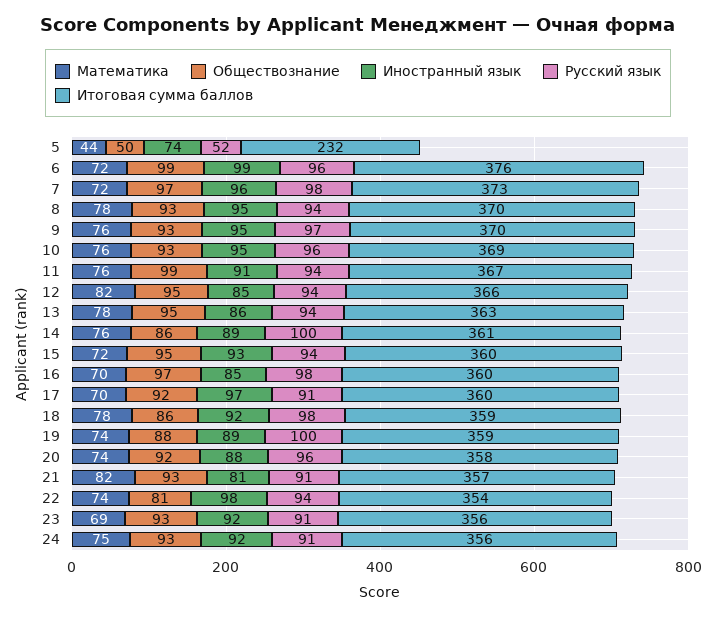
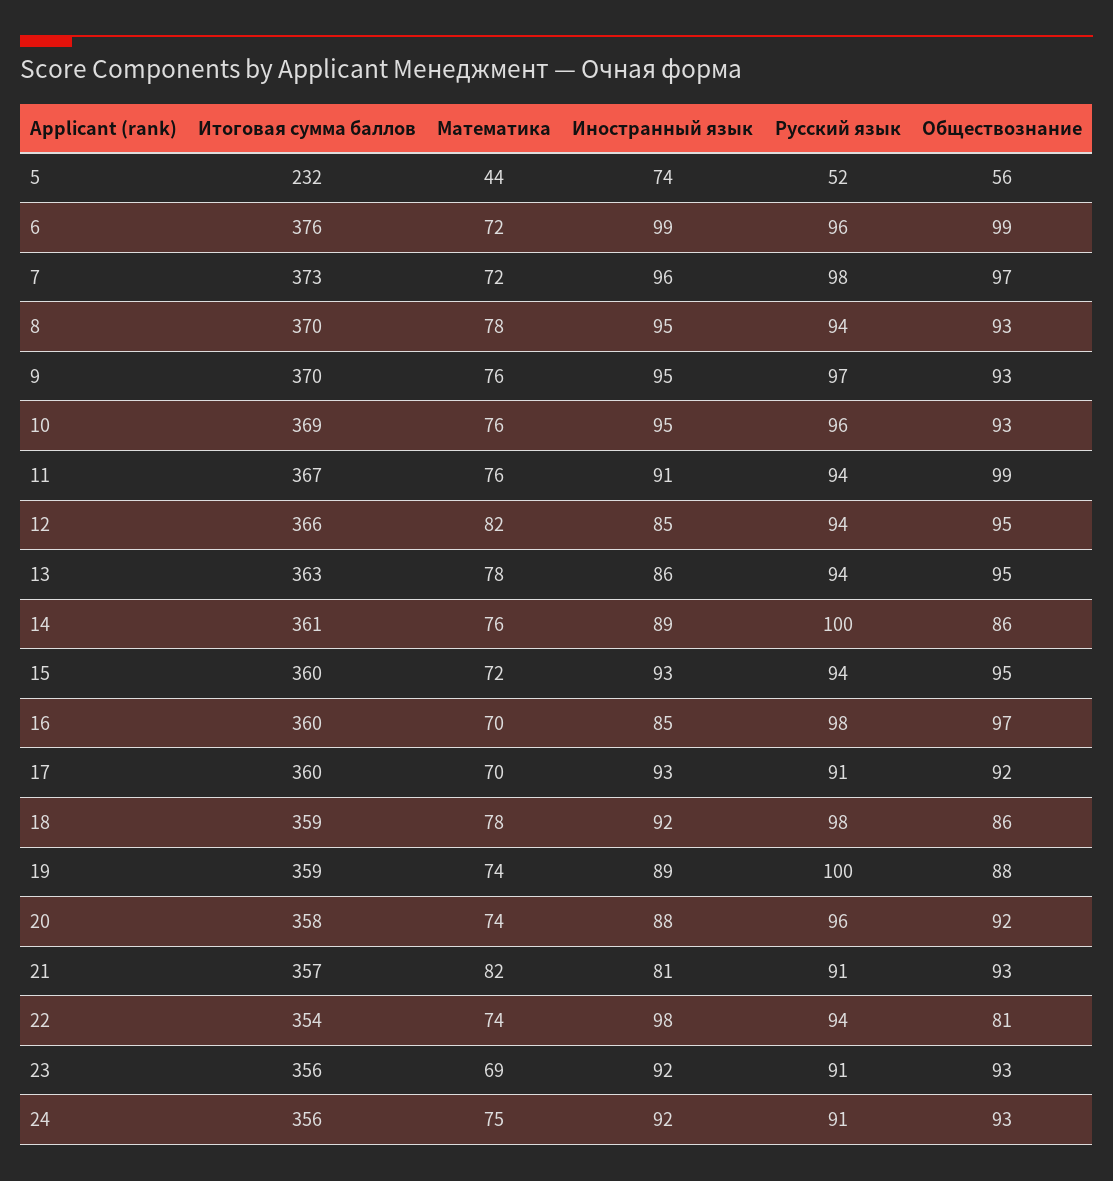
  {
    "Математика": {
      "5": 44,
      "6": 72,
      "7": 72,
      "8": 78,
      "9": 76,
      "10": 76,
      "11": 76,
      "12": 82,
      "13": 78,
      "14": 76,
      "15": 72,
      "16": 70,
      "17": 70,
      "18": 78,
      "19": 74,
      "20": 74,
      "21": 82,
      "22": 74,
      "23": 69,
      "24": 75
    },
    "Обществознание": {
-     "5": 50,
+     "5": 56,
      "6": 99,
      "7": 97,
      "8": 93,
      "9": 93,
      "10": 93,
      "11": 99,
      "12": 95,
      "13": 95,
      "14": 86,
      "15": 95,
      "16": 97,
      "17": 92,
      "18": 86,
      "19": 88,
      "20": 92,
      "21": 93,
      "22": 81,
      "23": 93,
      "24": 93
    },
    "Иностранный язык": {
      "5": 74,
      "6": 99,
      "7": 96,
      "8": 95,
      "9": 95,
      "10": 95,
      "11": 91,
      "12": 85,
      "13": 86,
      "14": 89,
      "15": 93,
      "16": 85,
-     "17": 97,
+     "17": 93,
      "18": 92,
      "19": 89,
      "20": 88,
      "21": 81,
      "22": 98,
      "23": 92,
      "24": 92
    },
    "Русский язык": {
      "5": 52,
      "6": 96,
      "7": 98,
      "8": 94,
      "9": 97,
      "10": 96,
      "11": 94,
      "12": 94,
      "13": 94,
      "14": 100,
      "15": 94,
      "16": 98,
      "17": 91,
      "18": 98,
      "19": 100,
      "20": 96,
      "21": 91,
      "22": 94,
      "23": 91,
      "24": 91
    },
    "Итоговая сумма баллов": {
      "5": 232,
      "6": 376,
      "7": 373,
      "8": 370,
      "9": 370,
      "10": 369,
      "11": 367,
      "12": 366,
      "13": 363,
      "14": 361,
      "15": 360,
      "16": 360,
      "17": 360,
      "18": 359,
      "19": 359,
      "20": 358,
      "21": 357,
      "22": 354,
      "23": 356,
      "24": 356
    }
  }

